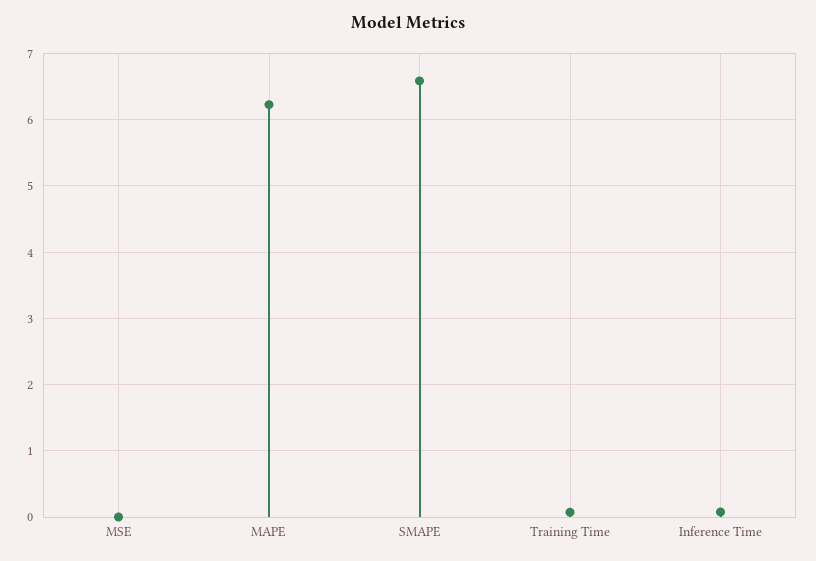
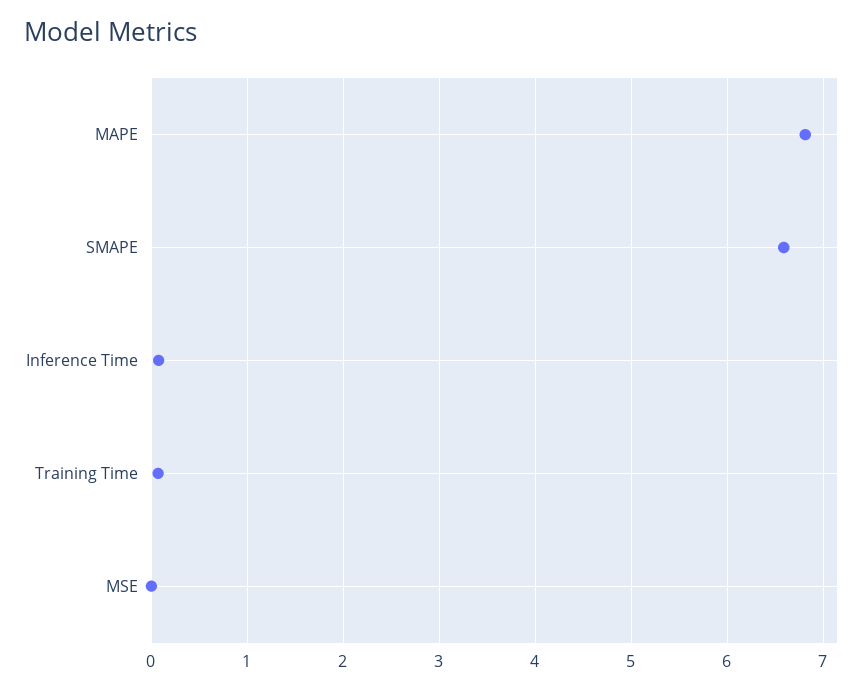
  {
    "MSE": 0,
-   "MAPE": 6.2,
+   "MAPE": 6.8,
    "SMAPE": 6.6,
    "Training Time": 0.1,
    "Inference Time": 0.1
  }

